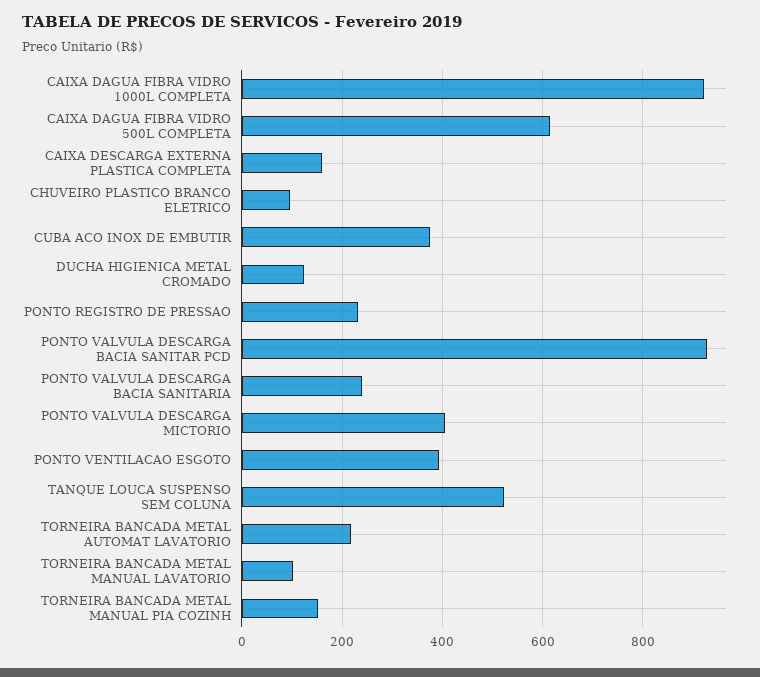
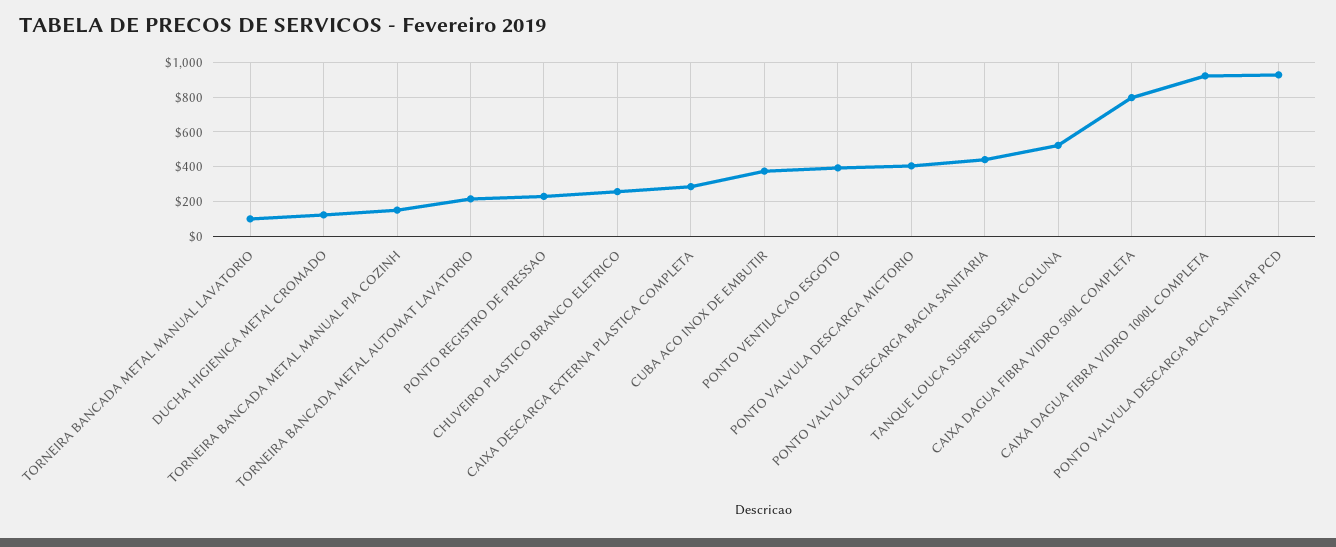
  {
    "CAIXA DAGUA FIBRA VIDRO 1000L COMPLETA": 920,
-   "CAIXA DAGUA FIBRA VIDRO 500L COMPLETA": 620,
+   "CAIXA DAGUA FIBRA VIDRO 500L COMPLETA": 800,
-   "CAIXA DESCARGA EXTERNA PLASTICA COMPLETA": 160,
+   "CAIXA DESCARGA EXTERNA PLASTICA COMPLETA": 300,
-   "CHUVEIRO PLASTICO BRANCO ELETRICO": 100,
+   "CHUVEIRO PLASTICO BRANCO ELETRICO": 250,
    "CUBA ACO INOX DE EMBUTIR": 380,
    "DUCHA HIGIENICA METAL CROMADO": 120,
    "PONTO REGISTRO DE PRESSAO": 240,
    "PONTO VALVULA DESCARGA BACIA SANITAR PCD": 920,
-   "PONTO VALVULA DESCARGA BACIA SANITARIA": 240,
+   "PONTO VALVULA DESCARGA BACIA SANITARIA": 450,
    "PONTO VALVULA DESCARGA MICTORIO": 400,
    "PONTO VENTILACAO ESGOTO": 400,
    "TANQUE LOUCA SUSPENSO SEM COLUNA": 520,
    "TORNEIRA BANCADA METAL AUTOMAT LAVATORIO": 220,
    "TORNEIRA BANCADA METAL MANUAL LAVATORIO": 100,
    "TORNEIRA BANCADA METAL MANUAL PIA COZINH": 160
  }

